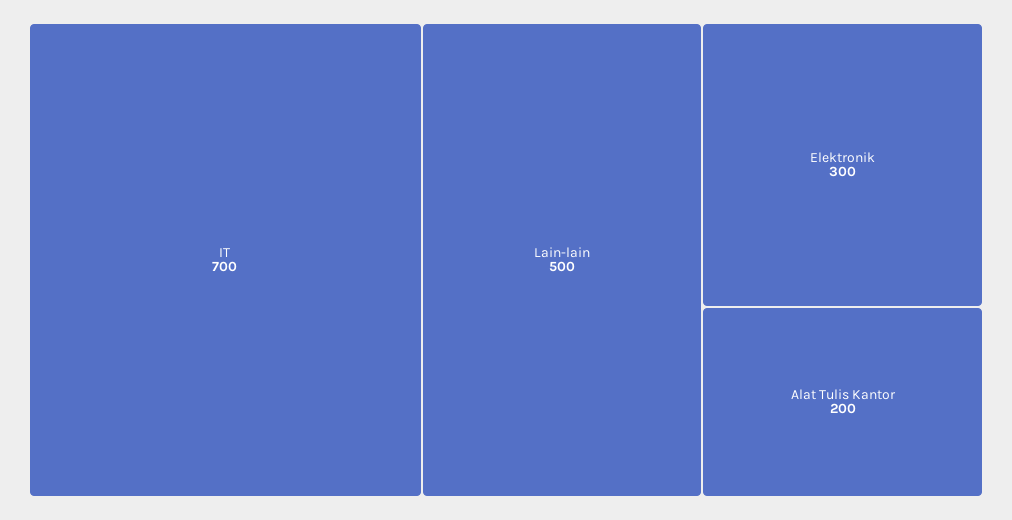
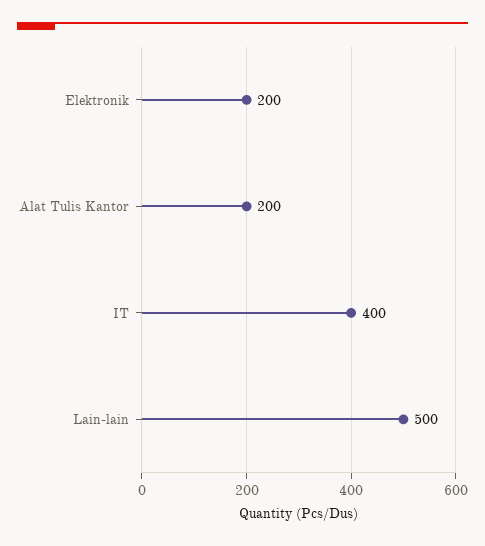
  {
-   "IT": 700,
+   "IT": 400,
    "Lain-lain": 500,
-   "Elektronik": 300,
+   "Elektronik": 200,
    "Alat Tulis Kantor": 200
  }

